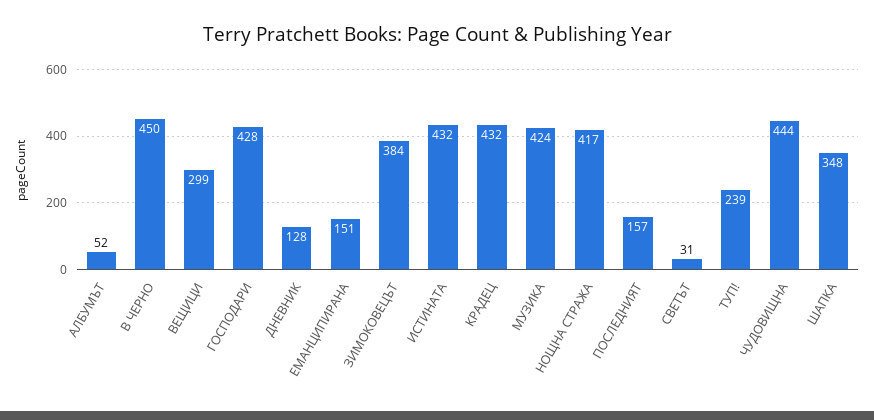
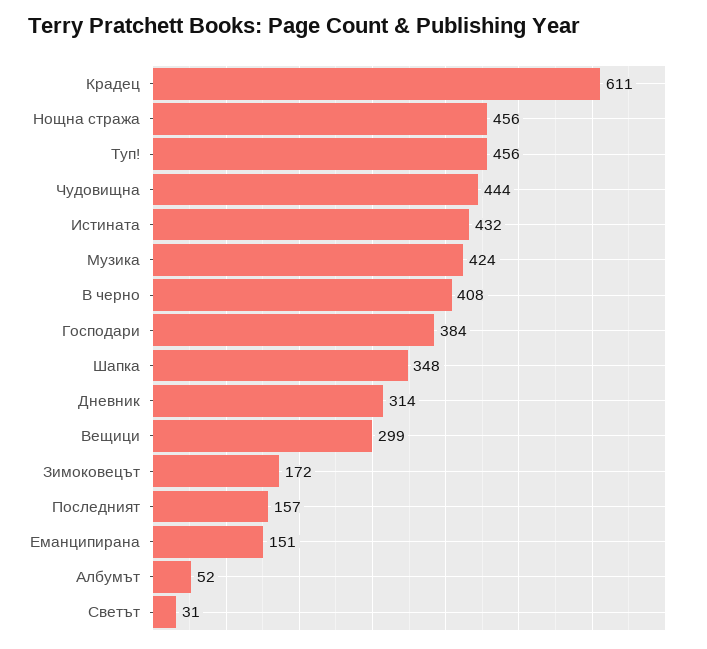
  {
    "АЛБУМЪТ": 52,
-   "В ЧЕРНО": 450,
+   "В ЧЕРНО": 408,
    "ВЕЩИЦИ": 299,
-   "ГОСПОДАРИ": 428,
+   "ГОСПОДАРИ": 384,
-   "ДНЕВНИК": 128,
+   "ДНЕВНИК": 314,
    "ЕМАНЦИПИРАНА": 151,
-   "ЗИМОКОВЕЦЪТ": 384,
+   "ЗИМОКОВЕЦЪТ": 172,
    "ИСТИНАТА": 432,
-   "КРАДЕЦ": 432,
+   "КРАДЕЦ": 611,
    "МУЗИКА": 424,
-   "НОЩНА СТРАЖА": 417,
+   "НОЩНА СТРАЖА": 456,
    "ПОСЛЕДНИЯТ": 157,
    "СВЕТЪТ": 31,
-   "ТУП!": 239,
+   "ТУП!": 456,
    "ЧУДОВИЩНА": 444,
    "ШАПКА": 348
  }

